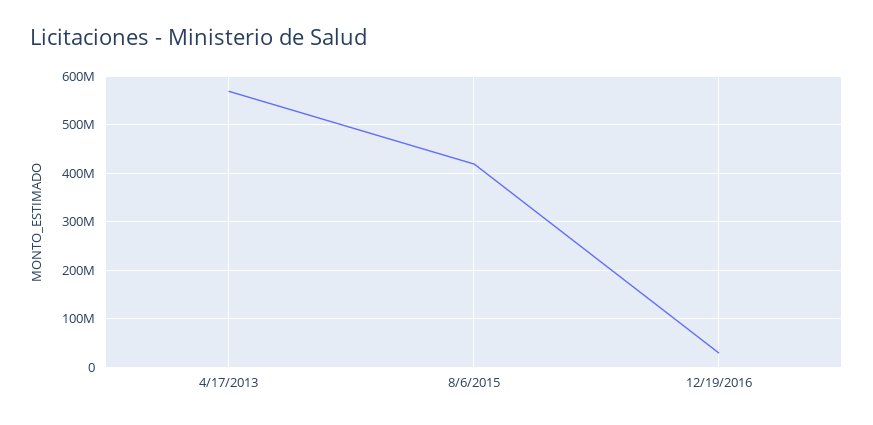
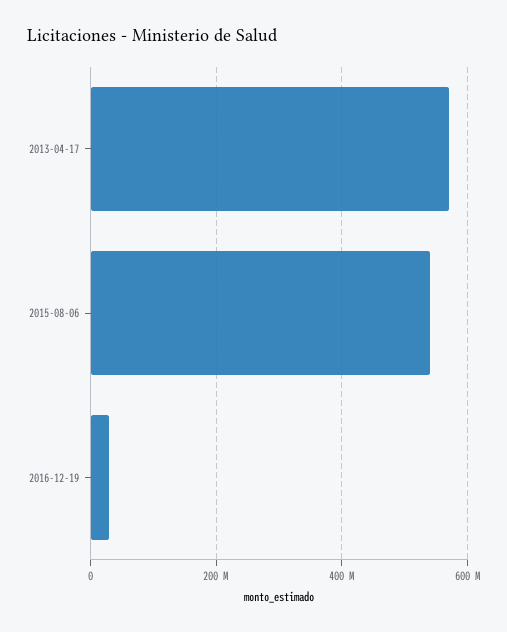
  {
    "4/17/2013": 560000000,
-   "8/6/2015": 420000000,
+   "8/6/2015": 540000000,
    "12/19/2016": 20000000
  }

